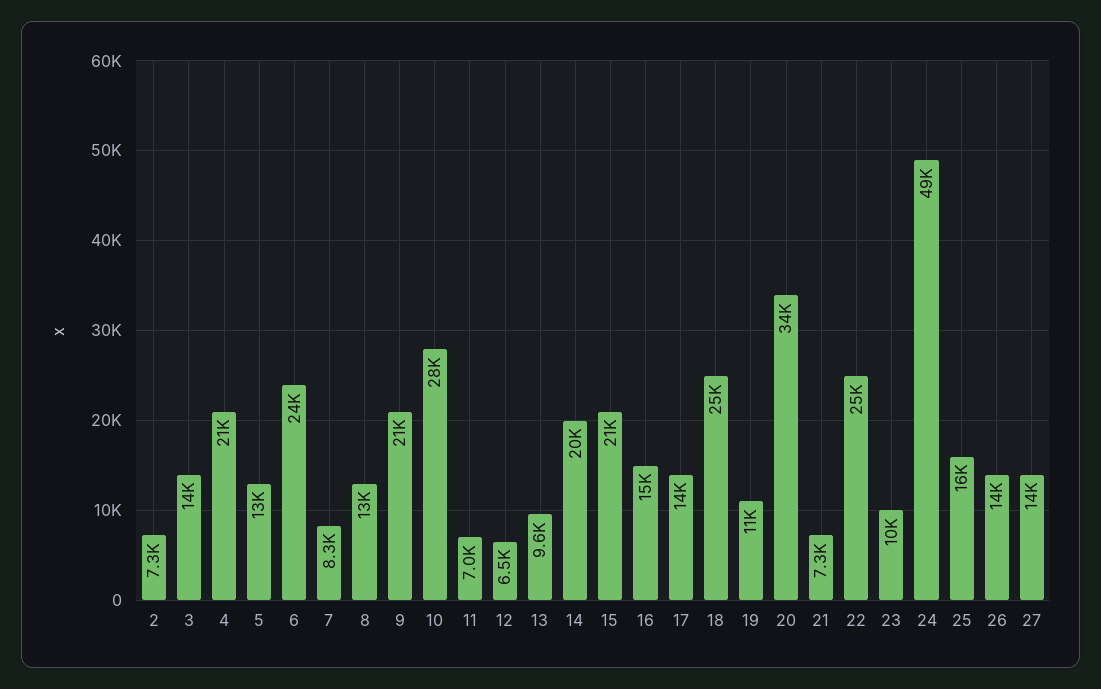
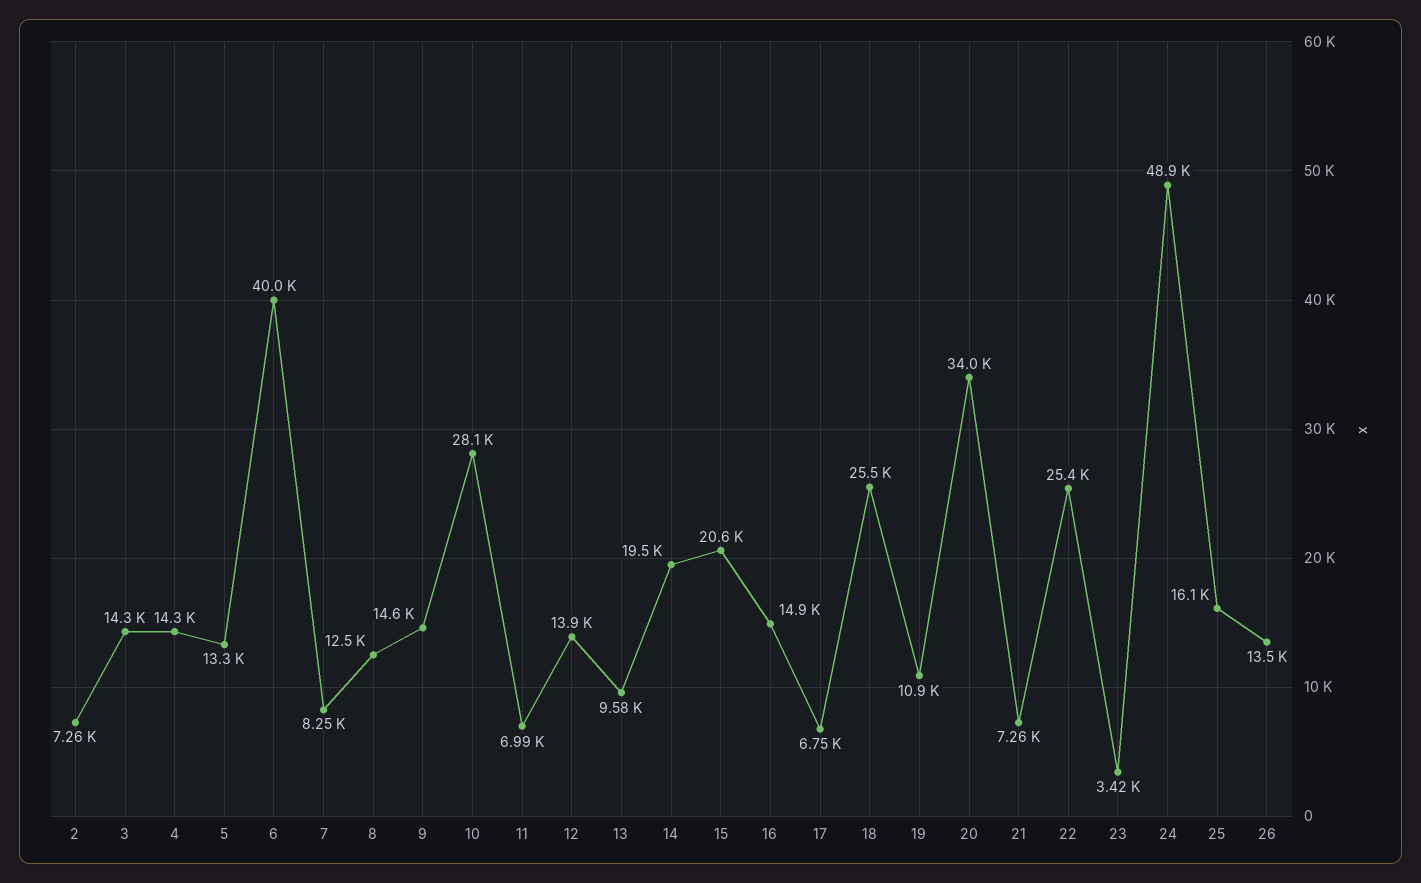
  {
    "2": 7260,
    "3": 14300,
-   "4": 21000,
+   "4": 14300,
    "5": 13300,
-   "6": 24000,
+   "6": 40000,
    "7": 8250,
    "8": 12500,
-   "9": 21000,
+   "9": 14600,
    "10": 28100,
    "11": 6990,
-   "12": 6500,
+   "12": 13900,
    "13": 9580,
    "14": 19500,
    "15": 20600,
    "16": 14900,
-   "17": 14000,
+   "17": 6750,
    "18": 25500,
    "19": 10900,
    "20": 34000,
    "21": 7260,
    "22": 25400,
-   "23": 10000,
+   "23": 3420,
    "24": 48900,
    "25": 16100,
-   "26": 13500,
+   "26": 13500
-   "27": 14000
  }

